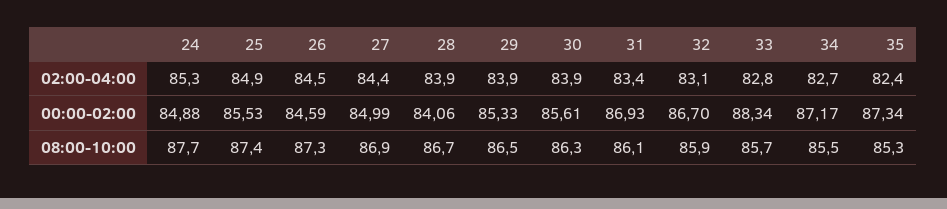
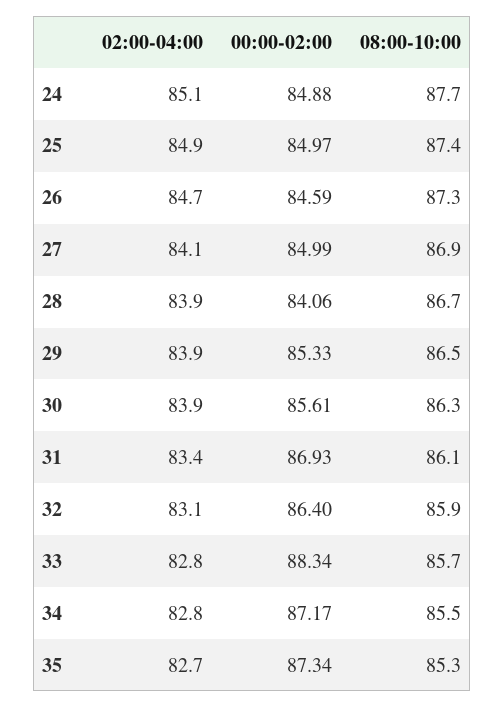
  {
    "24": {
-     "02:00-04:00": 85.3,
+     "02:00-04:00": 85.1,
      "00:00-02:00": 84.88,
      "08:00-10:00": 87.7
    },
    "25": {
      "02:00-04:00": 84.9,
-     "00:00-02:00": 85.53,
+     "00:00-02:00": 84.97,
      "08:00-10:00": 87.4
    },
    "26": {
-     "02:00-04:00": 84.5,
+     "02:00-04:00": 84.7,
      "00:00-02:00": 84.59,
      "08:00-10:00": 87.3
    },
    "27": {
-     "02:00-04:00": 84.4,
+     "02:00-04:00": 84.1,
      "00:00-02:00": 84.99,
      "08:00-10:00": 86.9
    },
    "28": {
      "02:00-04:00": 83.9,
      "00:00-02:00": 84.06,
      "08:00-10:00": 86.7
    },
    "29": {
      "02:00-04:00": 83.9,
      "00:00-02:00": 85.33,
      "08:00-10:00": 86.5
    },
    "30": {
      "02:00-04:00": 83.9,
      "00:00-02:00": 85.61,
      "08:00-10:00": 86.3
    },
    "31": {
      "02:00-04:00": 83.4,
      "00:00-02:00": 86.93,
      "08:00-10:00": 86.1
    },
    "32": {
      "02:00-04:00": 83.1,
-     "00:00-02:00": 86.7,
+     "00:00-02:00": 86.4,
      "08:00-10:00": 85.9
    },
    "33": {
      "02:00-04:00": 82.8,
      "00:00-02:00": 88.34,
      "08:00-10:00": 85.7
    },
    "34": {
-     "02:00-04:00": 82.7,
+     "02:00-04:00": 82.8,
      "00:00-02:00": 87.17,
      "08:00-10:00": 85.5
    },
    "35": {
-     "02:00-04:00": 82.4,
+     "02:00-04:00": 82.7,
      "00:00-02:00": 87.34,
      "08:00-10:00": 85.3
    }
  }

